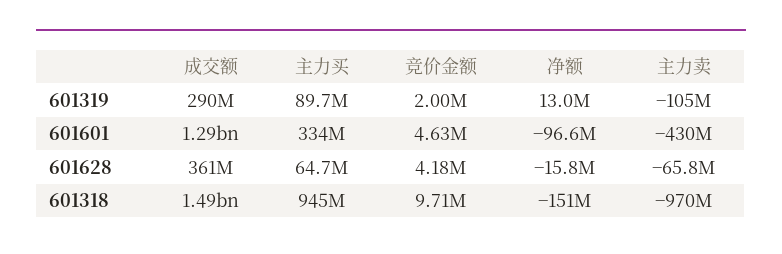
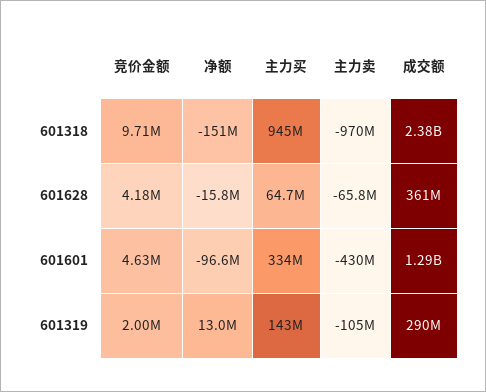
  {
    "成交额": {
      "601319": 290000000,
      "601601": 1290000000,
      "601628": 361000000,
-     "601318": 1490000000
+     "601318": 2380000000
    },
    "主力买": {
-     "601319": 89700000,
+     "601319": 143000000,
      "601601": 334000000,
      "601628": 64700000,
      "601318": 945000000
    },
    "竞价金额": {
      "601319": 2000000,
      "601601": 4630000,
      "601628": 4180000,
      "601318": 9710000
    },
    "净额": {
      "601319": 13000000,
      "601601": -96600000,
      "601628": -15800000,
      "601318": -151000000
    },
    "主力卖": {
      "601319": -105000000,
      "601601": -430000000,
      "601628": -65800000,
      "601318": -970000000
    }
  }

